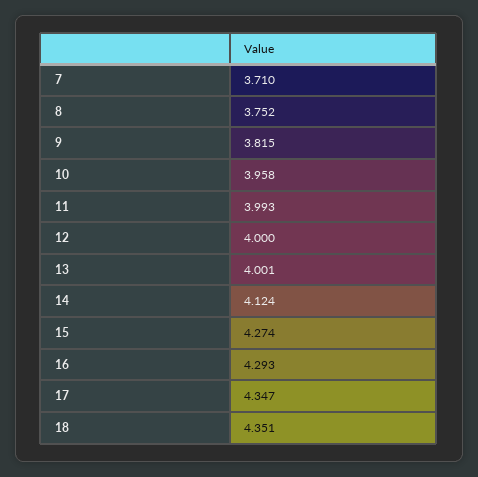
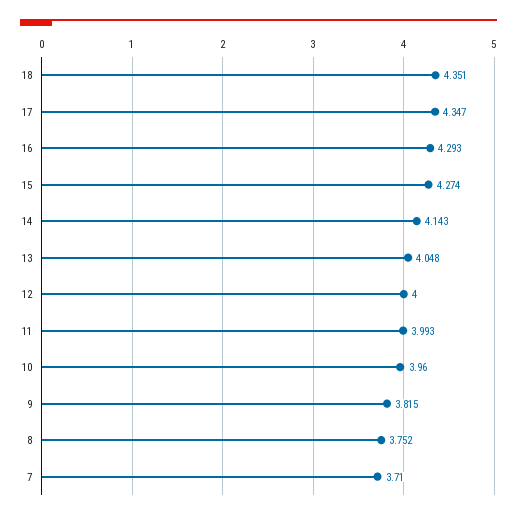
  {
    "7": 3.71,
    "8": 3.752,
    "9": 3.815,
-   "10": 3.958,
+   "10": 3.96,
    "11": 3.993,
    "12": 4,
-   "13": 4.001,
+   "13": 4.048,
-   "14": 4.124,
+   "14": 4.143,
    "15": 4.274,
    "16": 4.293,
    "17": 4.347,
    "18": 4.351
  }

